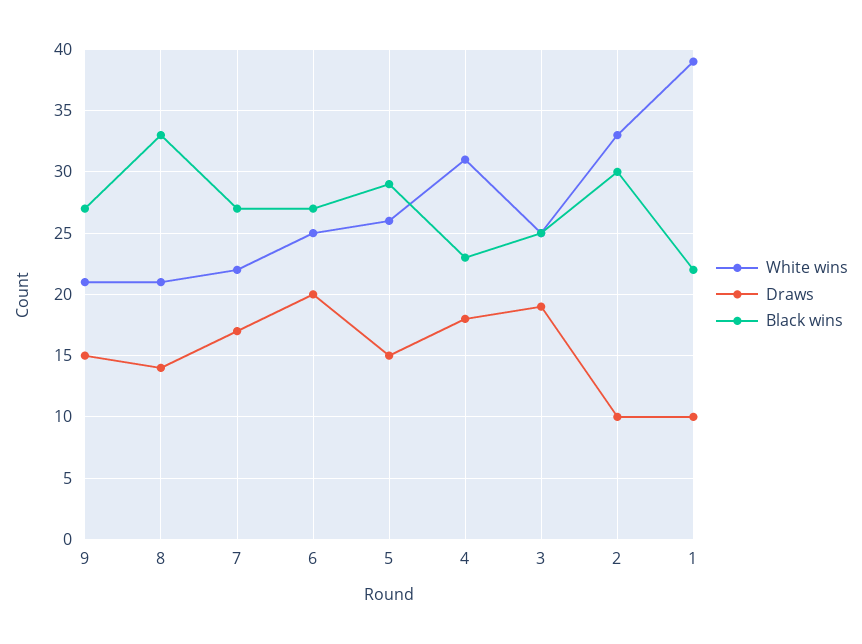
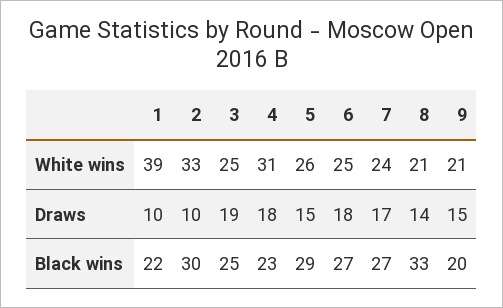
  {
    "White wins": {
      "9": 21,
      "8": 21,
-     "7": 22,
+     "7": 24,
      "6": 25,
      "5": 26,
      "4": 31,
      "3": 25,
      "2": 33,
      "1": 39
    },
    "Draws": {
      "9": 15,
      "8": 14,
      "7": 17,
-     "6": 20,
+     "6": 18,
      "5": 15,
      "4": 18,
      "3": 19,
      "2": 10,
      "1": 10
    },
    "Black wins": {
-     "9": 27,
+     "9": 20,
      "8": 33,
      "7": 27,
      "6": 27,
      "5": 29,
      "4": 23,
      "3": 25,
      "2": 30,
      "1": 22
    }
  }

